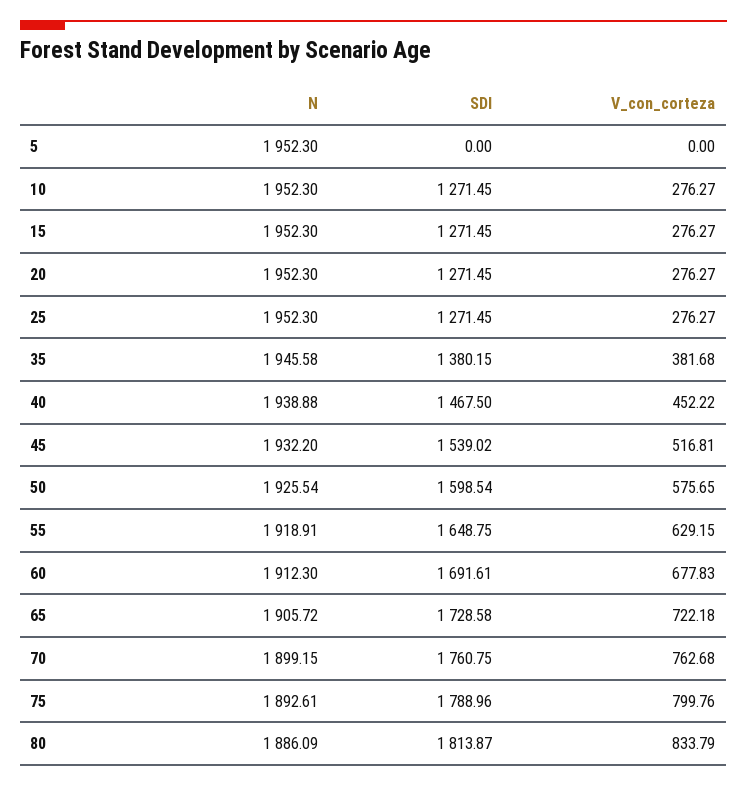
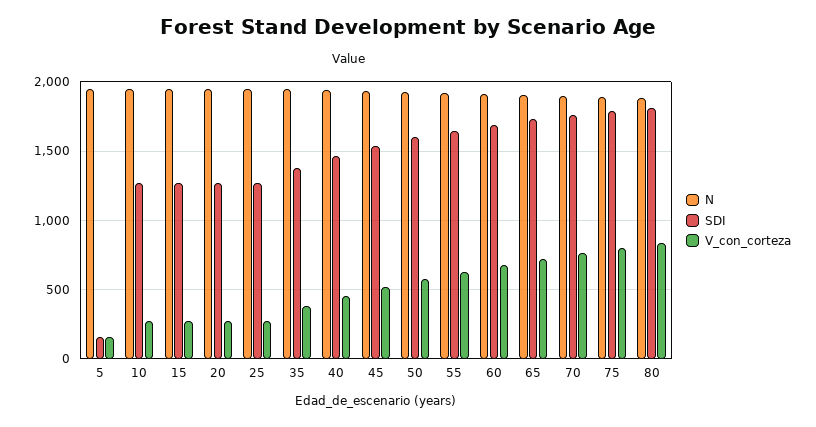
  {
    "N": {
      "5": 1952.3,
      "10": 1952.3,
      "15": 1952.3,
      "20": 1952.3,
      "25": 1952.3,
      "35": 1945.58,
      "40": 1938.88,
      "45": 1932.2,
      "50": 1925.54,
      "55": 1918.91,
      "60": 1912.3,
      "65": 1905.72,
      "70": 1899.15,
      "75": 1892.61,
      "80": 1886.09
    },
    "SDI": {
-     "5": 0,
+     "5": 150,
      "10": 1271.45,
      "15": 1271.45,
      "20": 1271.45,
      "25": 1271.45,
      "35": 1380.15,
      "40": 1467.5,
      "45": 1539.02,
      "50": 1598.54,
      "55": 1648.75,
      "60": 1691.61,
      "65": 1728.58,
      "70": 1760.75,
      "75": 1788.96,
      "80": 1813.87
    },
    "V_con_corteza": {
-     "5": 0,
+     "5": 150,
      "10": 276.27,
      "15": 276.27,
      "20": 276.27,
      "25": 276.27,
      "35": 381.68,
      "40": 452.22,
      "45": 516.81,
      "50": 575.65,
      "55": 629.15,
      "60": 677.83,
      "65": 722.18,
      "70": 762.68,
      "75": 799.76,
      "80": 833.79
    }
  }

